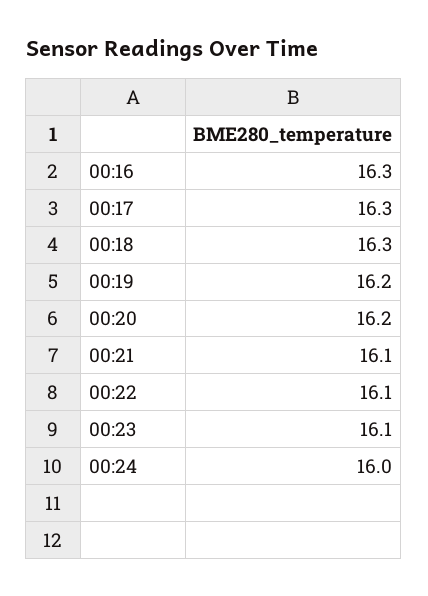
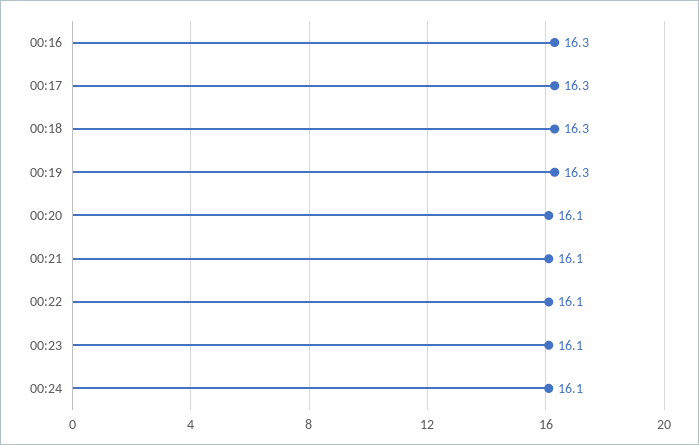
  {
    "00:16": 16.3,
    "00:17": 16.3,
    "00:18": 16.3,
-   "00:19": 16.2,
+   "00:19": 16.3,
-   "00:20": 16.2,
+   "00:20": 16.1,
    "00:21": 16.1,
    "00:22": 16.1,
    "00:23": 16.1,
-   "00:24": 16
+   "00:24": 16.1
  }

